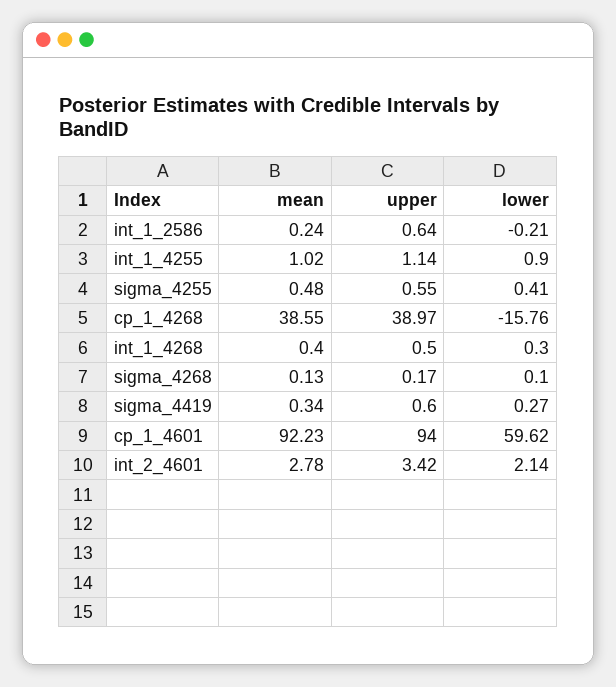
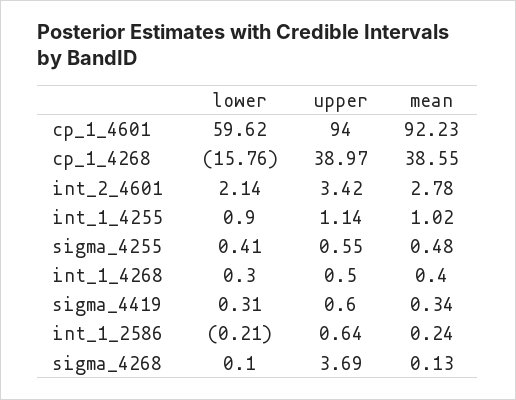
  {
    "mean": {
      "int_1_2586": 0.24,
      "int_1_4255": 1.02,
      "sigma_4255": 0.48,
      "cp_1_4268": 38.55,
      "int_1_4268": 0.4,
      "sigma_4268": 0.13,
      "sigma_4419": 0.34,
      "cp_1_4601": 92.23,
      "int_2_4601": 2.78
    },
    "upper": {
      "int_1_2586": 0.64,
      "int_1_4255": 1.14,
      "sigma_4255": 0.55,
      "cp_1_4268": 38.97,
      "int_1_4268": 0.5,
-     "sigma_4268": 0.17,
+     "sigma_4268": 3.69,
      "sigma_4419": 0.6,
      "cp_1_4601": 94,
      "int_2_4601": 3.42
    },
    "lower": {
      "int_1_2586": -0.21,
      "int_1_4255": 0.9,
      "sigma_4255": 0.41,
      "cp_1_4268": -15.76,
      "int_1_4268": 0.3,
      "sigma_4268": 0.1,
-     "sigma_4419": 0.27,
+     "sigma_4419": 0.31,
      "cp_1_4601": 59.62,
      "int_2_4601": 2.14
    }
  }

